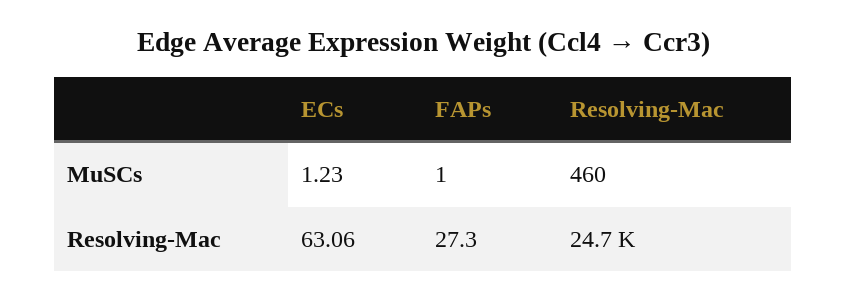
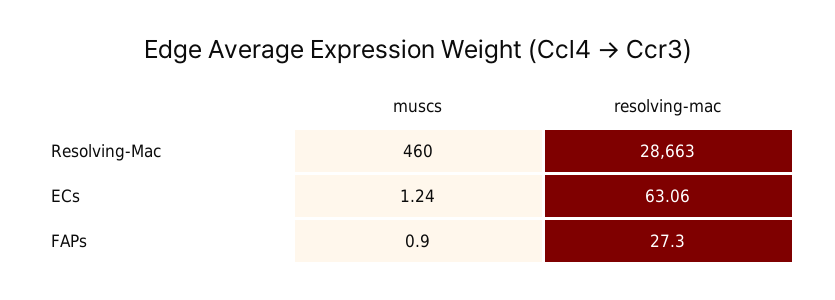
  {
    "ECs": {
-     "MuSCs": 1.23,
+     "MuSCs": 1.24,
      "Resolving-Mac": 63.06
    },
    "FAPs": {
-     "MuSCs": 1,
+     "MuSCs": 0.9,
      "Resolving-Mac": 27.3
    },
    "Resolving-Mac": {
      "MuSCs": 460,
-     "Resolving-Mac": 24700
+     "Resolving-Mac": 28663
    }
  }

